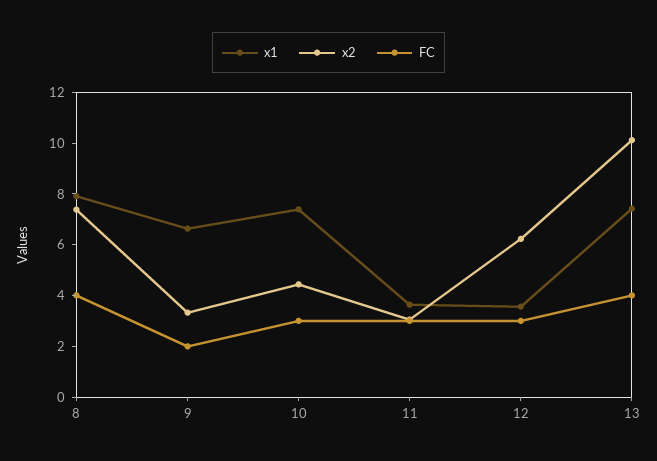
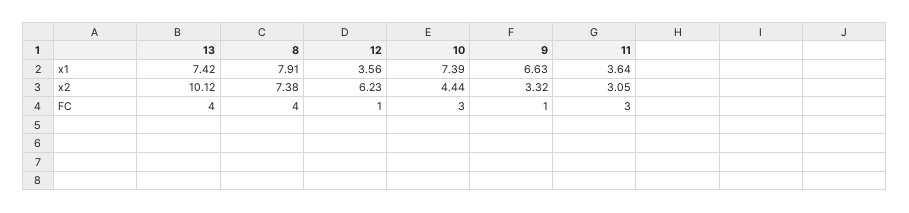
  {
    "x1": {
      "8": 7.91,
      "9": 6.63,
      "10": 7.39,
      "11": 3.64,
      "12": 3.56,
      "13": 7.42
    },
    "x2": {
      "8": 7.38,
      "9": 3.32,
      "10": 4.44,
      "11": 3.05,
      "12": 6.23,
      "13": 10.12
    },
    "FC": {
      "8": 4,
-     "9": 2,
+     "9": 1,
      "10": 3,
      "11": 3,
-     "12": 3,
+     "12": 1,
      "13": 4
    }
  }

